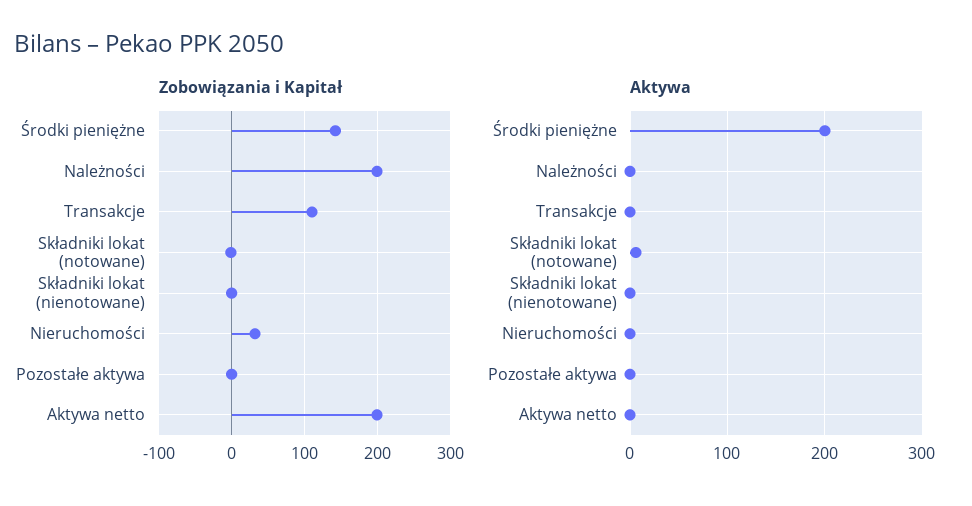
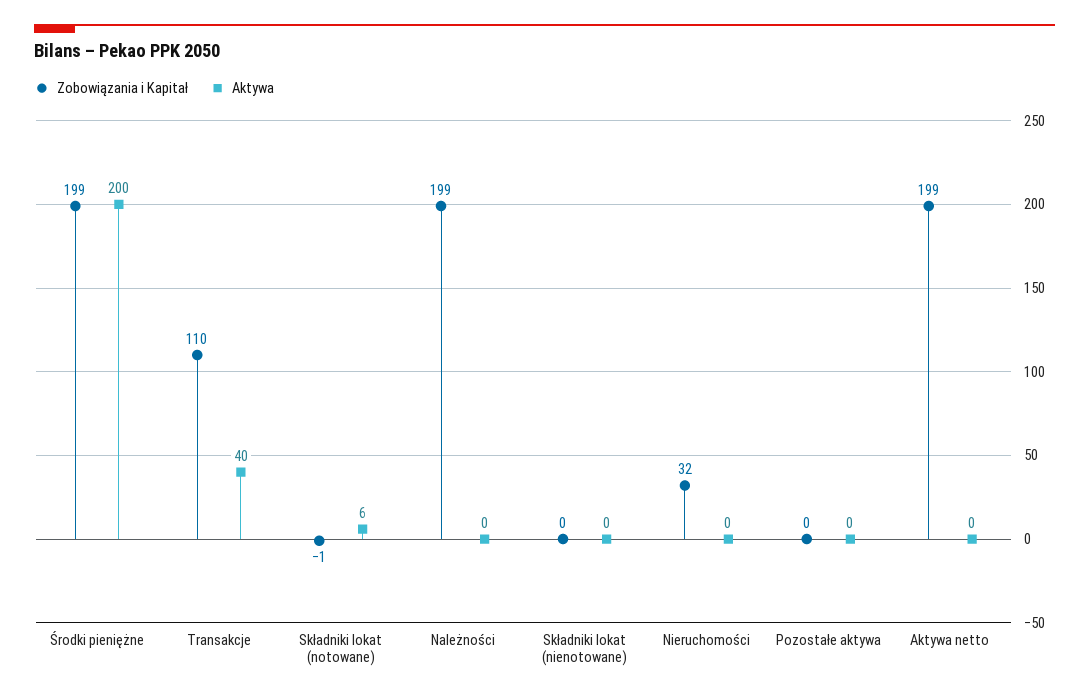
  {
    "Zobowiązania i Kapitał": {
-     "Środki pieniężne": 140,
+     "Środki pieniężne": 199,
      "Należności": 199,
      "Transakcje": 110,
      "Składniki lokat (notowane)": -1,
      "Składniki lokat (nienotowane)": 0,
      "Nieruchomości": 32,
      "Pozostałe aktywa": 0,
      "Aktywa netto": 199
    },
    "Aktywa": {
      "Środki pieniężne": 200,
      "Należności": 0,
-     "Transakcje": 0,
+     "Transakcje": 40,
      "Składniki lokat (notowane)": 6,
      "Składniki lokat (nienotowane)": 0,
      "Nieruchomości": 0,
      "Pozostałe aktywa": 0,
      "Aktywa netto": 0
    }
  }

